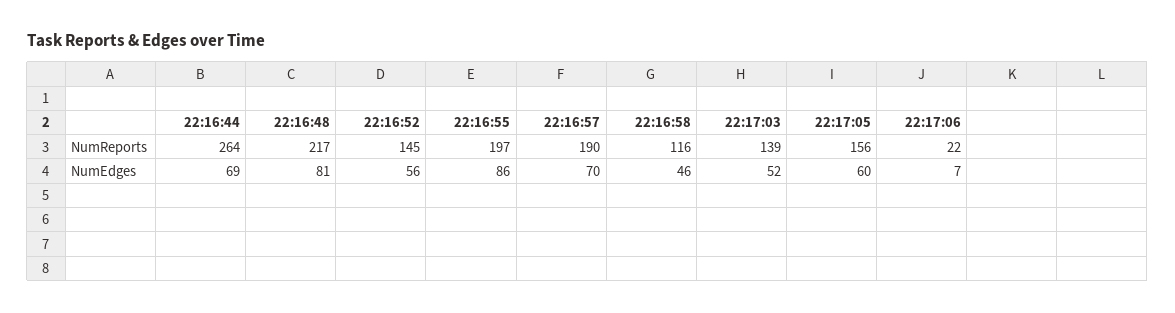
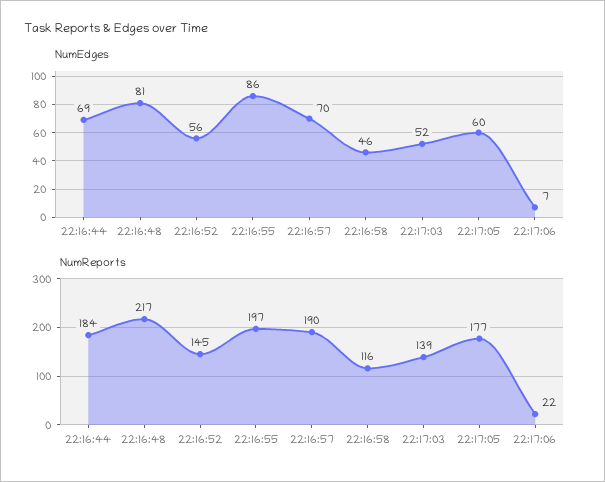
  {
    "NumReports": {
-     "22:16:44": 264,
+     "22:16:44": 184,
      "22:16:48": 217,
      "22:16:52": 145,
      "22:16:55": 197,
      "22:16:57": 190,
      "22:16:58": 116,
      "22:17:03": 139,
-     "22:17:05": 156,
+     "22:17:05": 177,
      "22:17:06": 22
    },
    "NumEdges": {
      "22:16:44": 69,
      "22:16:48": 81,
      "22:16:52": 56,
      "22:16:55": 86,
      "22:16:57": 70,
      "22:16:58": 46,
      "22:17:03": 52,
      "22:17:05": 60,
      "22:17:06": 7
    }
  }

